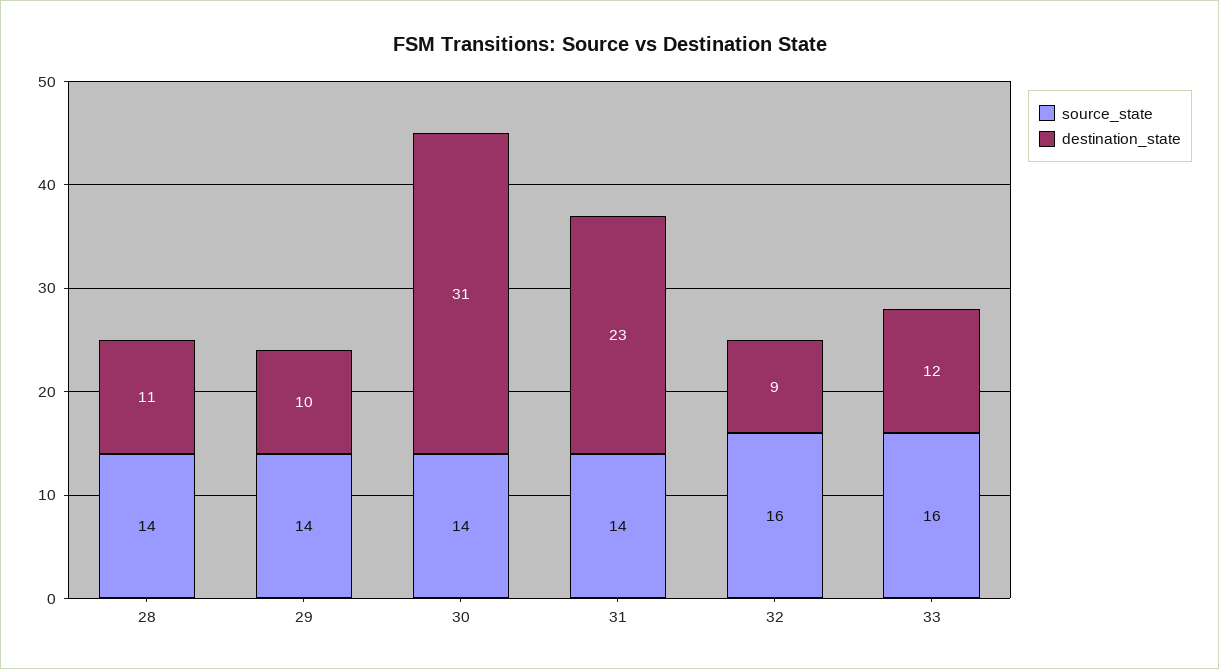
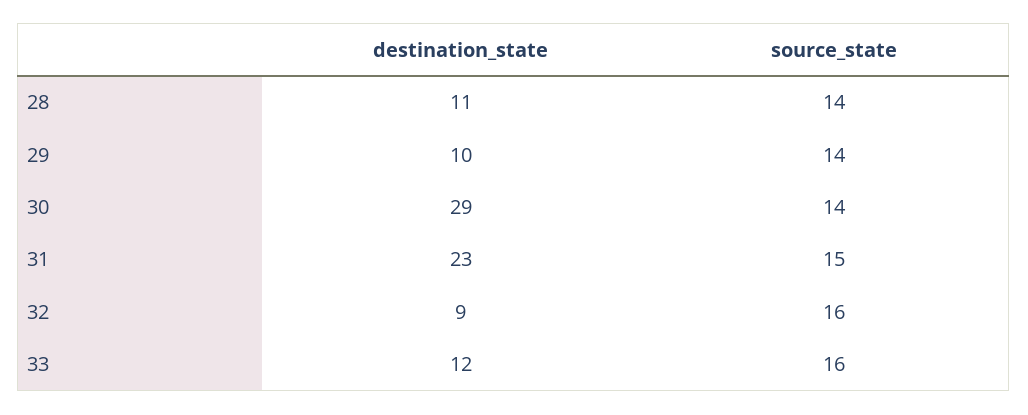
  {
    "source_state": {
      "28": 14,
      "29": 14,
      "30": 14,
-     "31": 14,
+     "31": 15,
      "32": 16,
      "33": 16
    },
    "destination_state": {
      "28": 11,
      "29": 10,
-     "30": 31,
+     "30": 29,
      "31": 23,
      "32": 9,
      "33": 12
    }
  }

